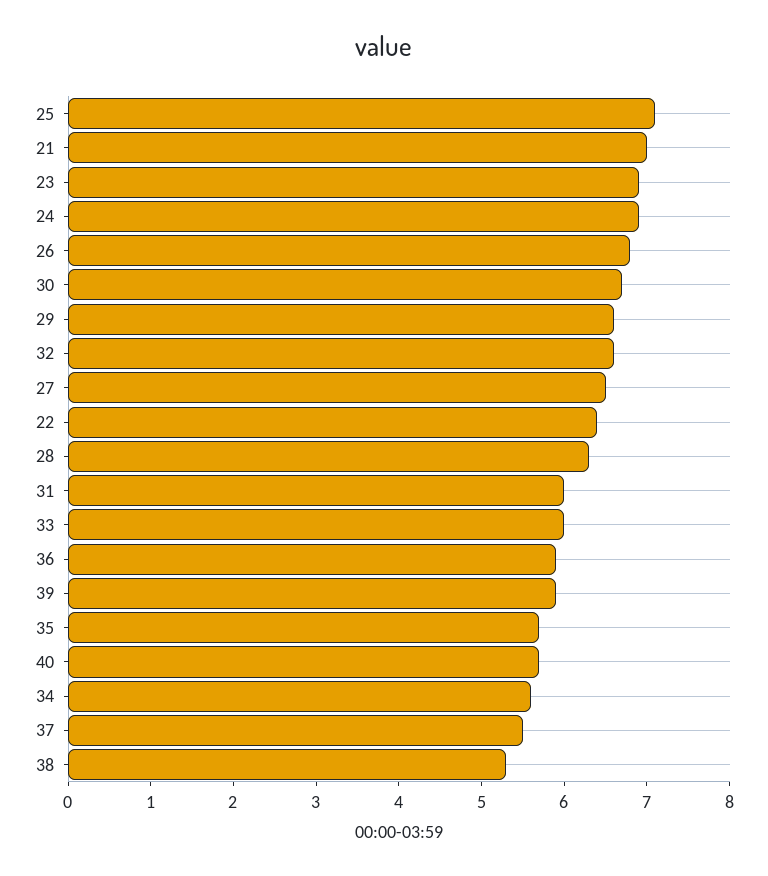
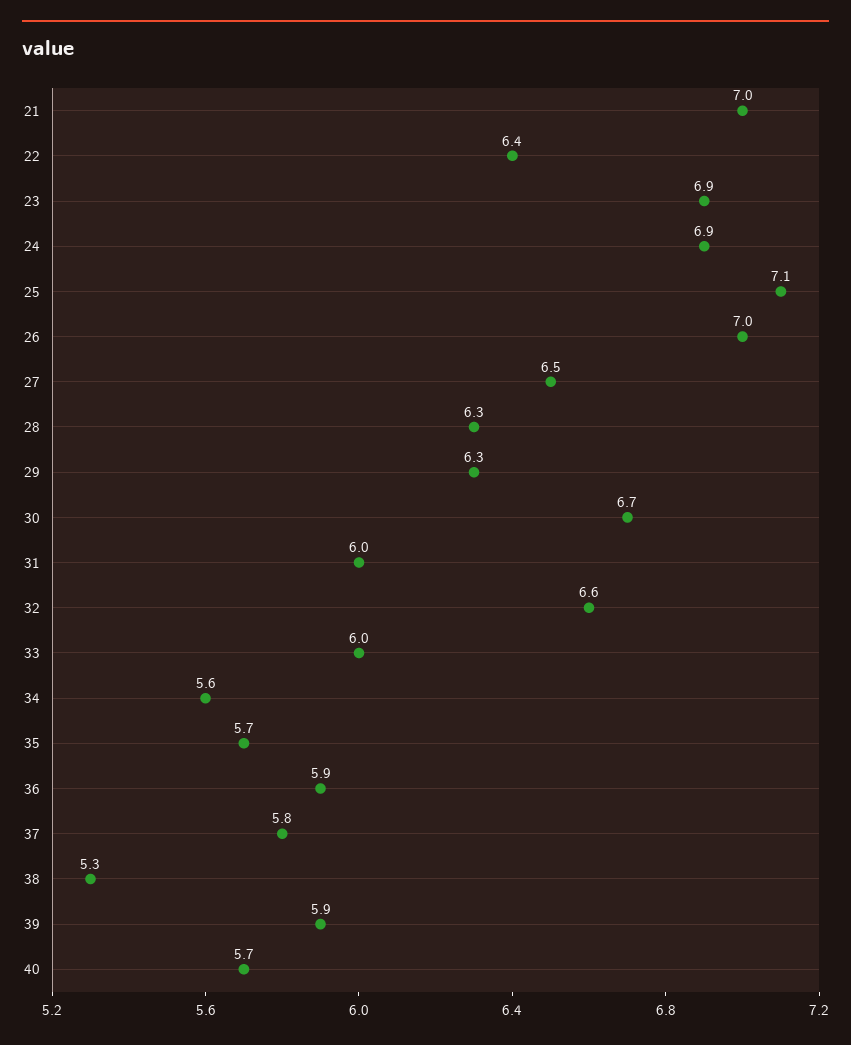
  {
    "25": 7.1,
    "21": 7,
    "23": 6.9,
    "24": 6.9,
-   "26": 6.8,
+   "26": 7,
    "30": 6.7,
-   "29": 6.6,
+   "29": 6.3,
    "32": 6.6,
    "27": 6.5,
    "22": 6.4,
    "28": 6.3,
    "31": 6,
    "33": 6,
    "36": 5.9,
    "39": 5.9,
    "35": 5.7,
    "40": 5.7,
    "34": 5.6,
-   "37": 5.5,
+   "37": 5.8,
    "38": 5.3
  }

